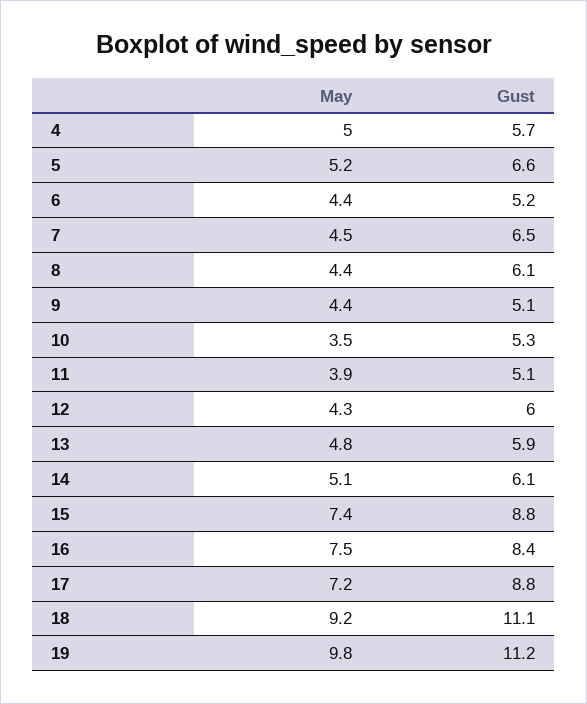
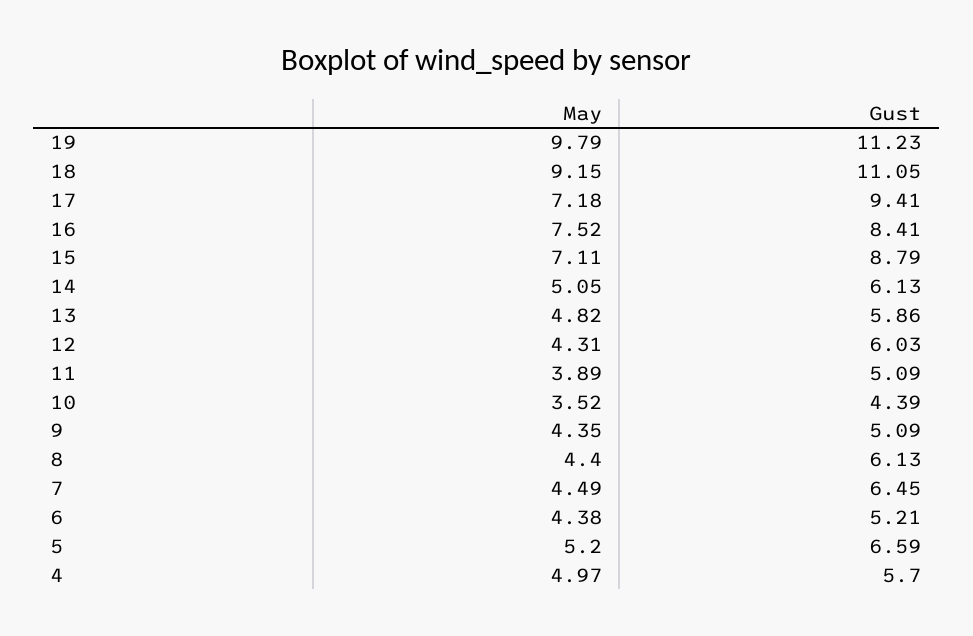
  {
    "May": {
      "4": 4.97,
      "5": 5.2,
      "6": 4.38,
      "7": 4.49,
      "8": 4.4,
      "9": 4.35,
      "10": 3.52,
      "11": 3.89,
      "12": 4.31,
      "13": 4.82,
      "14": 5.05,
-     "15": 7.4,
+     "15": 7.11,
      "16": 7.52,
      "17": 7.18,
      "18": 9.15,
      "19": 9.79
    },
    "Gust": {
      "4": 5.7,
      "5": 6.59,
      "6": 5.21,
      "7": 6.45,
      "8": 6.13,
      "9": 5.09,
-     "10": 5.3,
+     "10": 4.39,
      "11": 5.09,
      "12": 6.03,
      "13": 5.86,
      "14": 6.13,
      "15": 8.79,
      "16": 8.41,
-     "17": 8.8,
+     "17": 9.41,
      "18": 11.05,
      "19": 11.23
    }
  }

